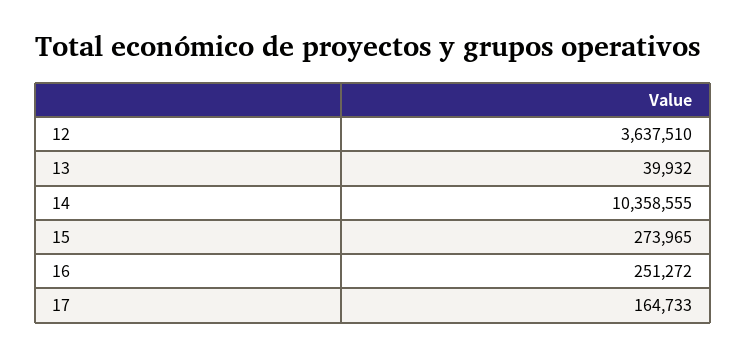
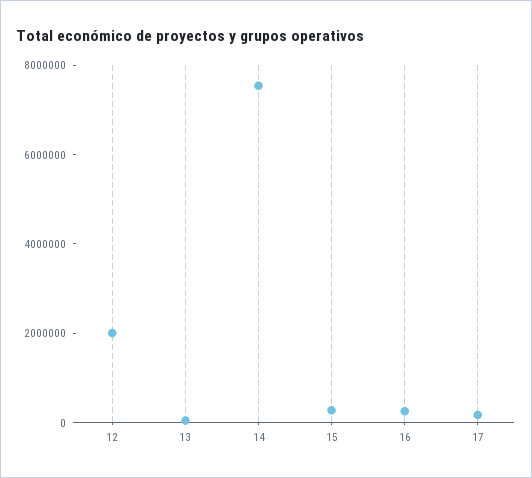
  {
-   "12": 3637510,
+   "12": 2000000,
    "13": 39932,
-   "14": 10358555,
+   "14": 7500000,
    "15": 273965,
    "16": 251272,
    "17": 164733
  }

